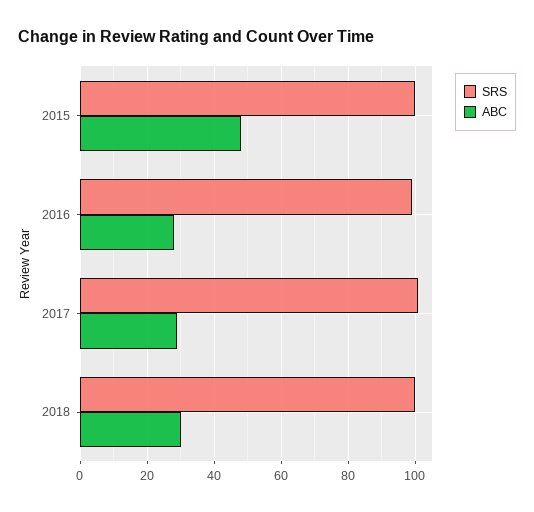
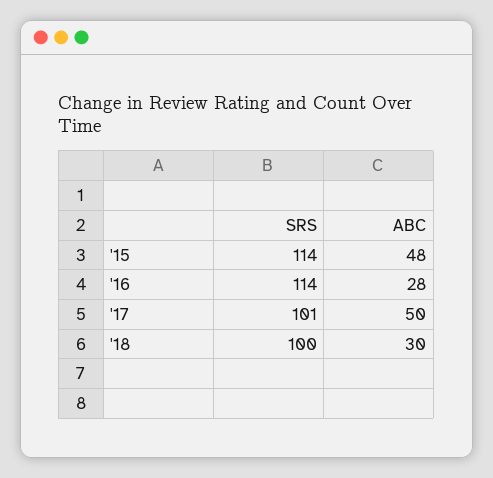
  {
    "SRS": {
-     "2015": 100,
+     "2015": 114,
-     "2016": 100,
+     "2016": 114,
      "2017": 101,
      "2018": 100
    },
    "ABC": {
      "2015": 48,
      "2016": 28,
-     "2017": 30,
+     "2017": 50,
      "2018": 30
    }
  }

